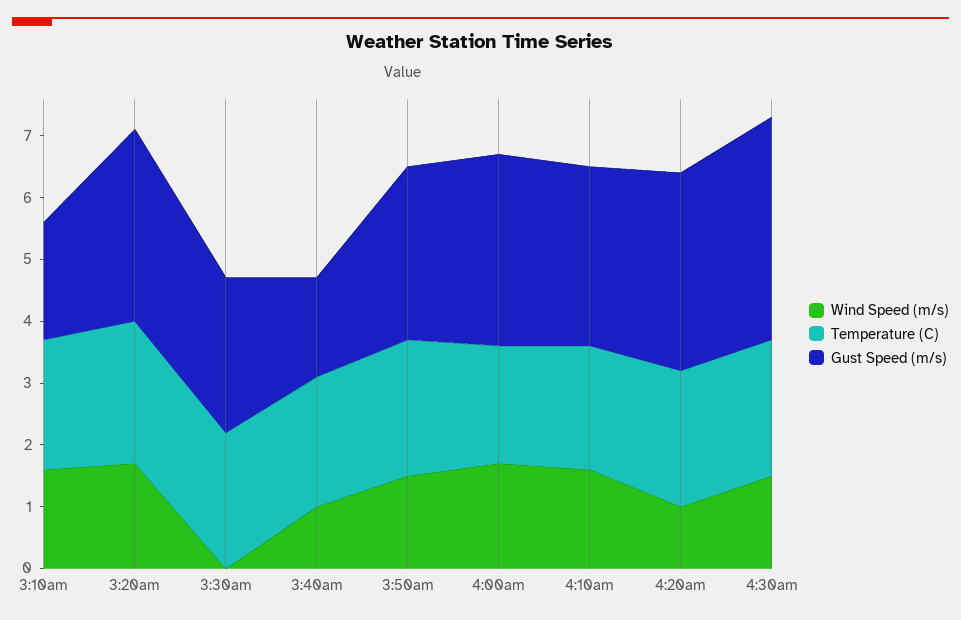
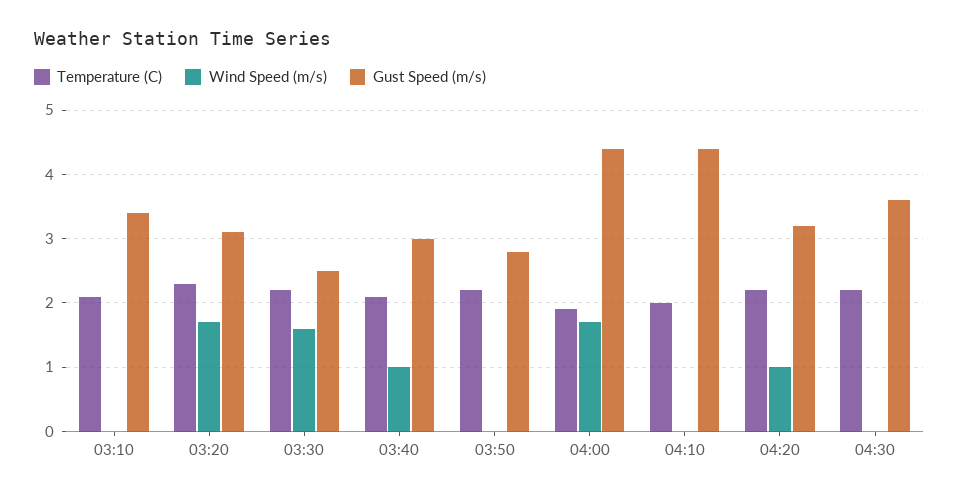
  {
    "Wind Speed (m/s)": {
-     "3:10am": 1.5,
+     "3:10am": 0,
      "3:20am": 1.7,
-     "3:30am": 0,
+     "3:30am": 1.6,
      "3:40am": 1,
-     "3:50am": 1.5,
+     "3:50am": 0,
      "4:00am": 1.7,
-     "4:10am": 1.5,
+     "4:10am": 0,
      "4:20am": 1,
-     "4:30am": 1.5
+     "4:30am": 0
    },
    "Temperature (C)": {
      "3:10am": 2.1,
      "3:20am": 2.3,
      "3:30am": 2.2,
      "3:40am": 2.1,
      "3:50am": 2.2,
      "4:00am": 1.9,
      "4:10am": 2,
      "4:20am": 2.2,
      "4:30am": 2.2
    },
    "Gust Speed (m/s)": {
-     "3:10am": 2,
+     "3:10am": 3.4,
      "3:20am": 3.1,
      "3:30am": 2.5,
-     "3:40am": 1.5,
+     "3:40am": 3,
      "3:50am": 2.8,
-     "4:00am": 3,
+     "4:00am": 4.4,
-     "4:10am": 3,
+     "4:10am": 4.4,
      "4:20am": 3.2,
      "4:30am": 3.6
    }
  }

